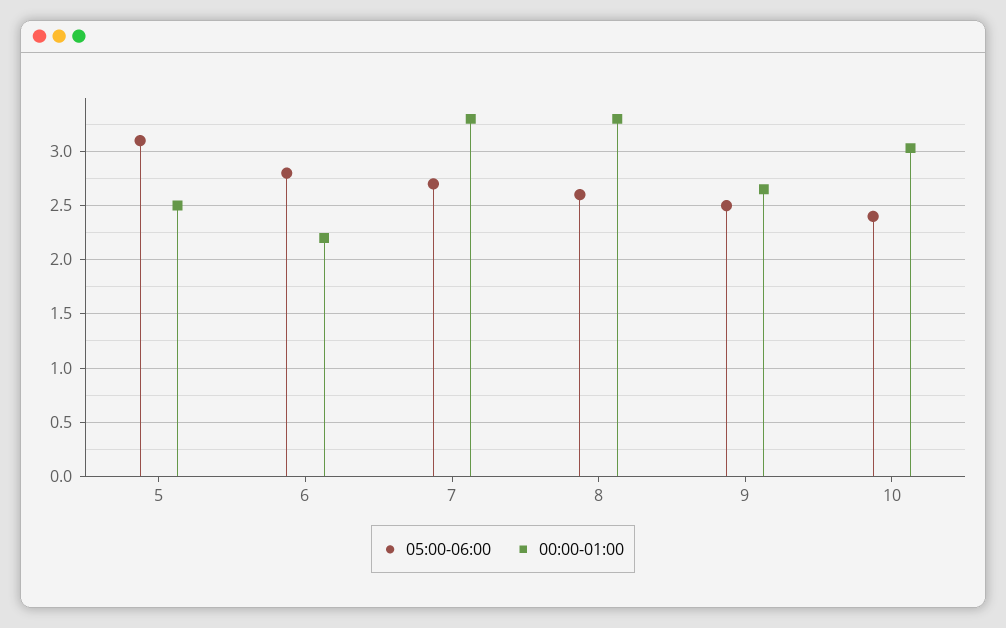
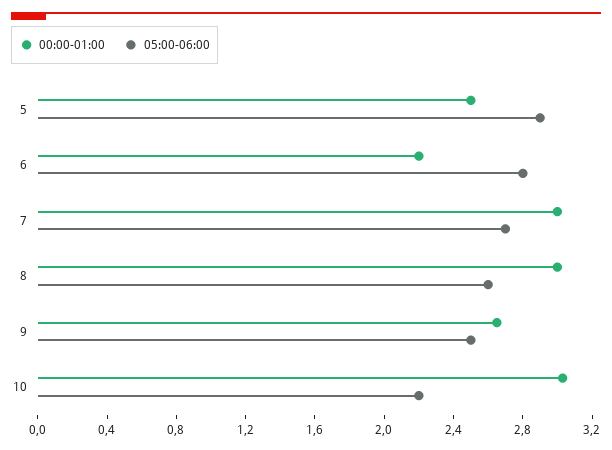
  {
    "05:00-06:00": {
-     "5": 3.1,
+     "5": 2.9,
      "6": 2.8,
      "7": 2.7,
      "8": 2.6,
      "9": 2.5,
-     "10": 2.4
+     "10": 2.2
    },
    "00:00-01:00": {
      "5": 2.5,
      "6": 2.2,
-     "7": 3.3,
+     "7": 3,
-     "8": 3.3,
+     "8": 3,
      "9": 2.7,
      "10": 3
    }
  }

